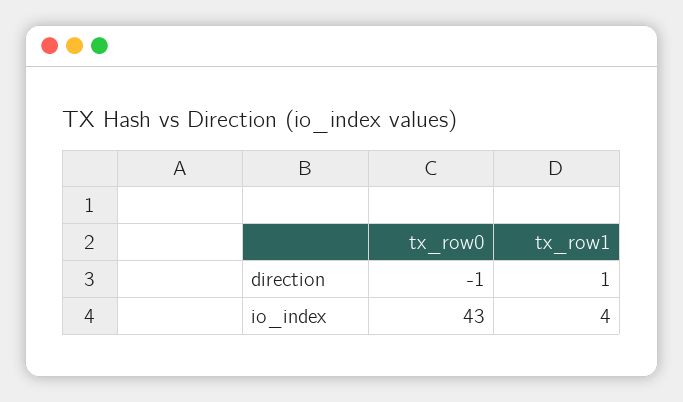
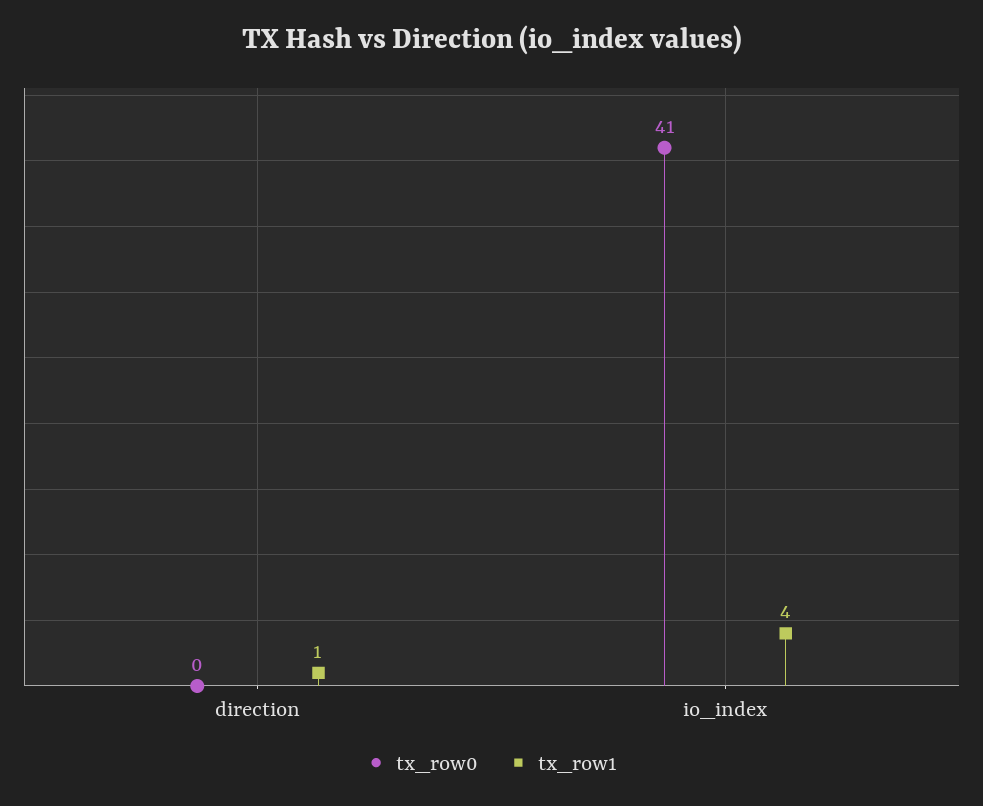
  {
    "tx_row0": {
-     "direction": -1,
+     "direction": 0,
-     "io_index": 43
+     "io_index": 41
    },
    "tx_row1": {
      "direction": 1,
      "io_index": 4
    }
  }

